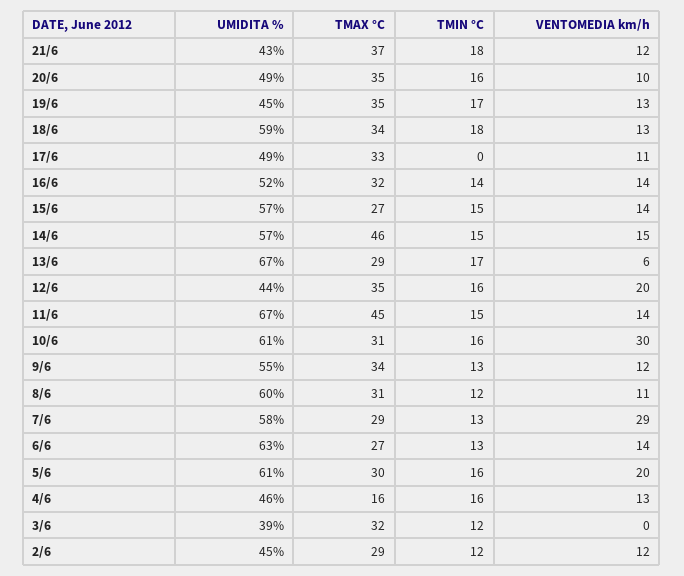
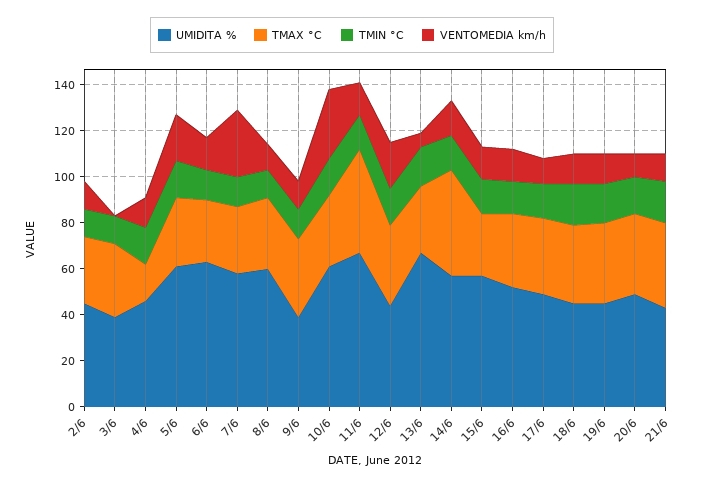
  {
    "UMIDITA %": {
      "21/6": 43,
      "20/6": 49,
      "19/6": 45,
-     "18/6": 59,
+     "18/6": 45,
      "17/6": 49,
      "16/6": 52,
      "15/6": 57,
      "14/6": 57,
      "13/6": 67,
      "12/6": 44,
      "11/6": 67,
      "10/6": 61,
-     "9/6": 55,
+     "9/6": 40,
      "8/6": 60,
      "7/6": 58,
      "6/6": 63,
      "5/6": 61,
      "4/6": 46,
      "3/6": 39,
      "2/6": 45
    },
    "TMAX °C": {
      "21/6": 37,
      "20/6": 35,
      "19/6": 35,
      "18/6": 34,
      "17/6": 33,
      "16/6": 32,
      "15/6": 27,
      "14/6": 46,
      "13/6": 29,
      "12/6": 35,
      "11/6": 45,
      "10/6": 31,
      "9/6": 34,
      "8/6": 31,
      "7/6": 29,
      "6/6": 27,
      "5/6": 30,
      "4/6": 16,
      "3/6": 32,
      "2/6": 29
    },
    "TMIN °C": {
      "21/6": 18,
      "20/6": 16,
      "19/6": 17,
      "18/6": 18,
-     "17/6": 0,
+     "17/6": 15,
      "16/6": 14,
      "15/6": 15,
      "14/6": 15,
      "13/6": 17,
      "12/6": 16,
      "11/6": 15,
      "10/6": 16,
      "9/6": 13,
      "8/6": 12,
      "7/6": 13,
      "6/6": 13,
      "5/6": 16,
      "4/6": 16,
      "3/6": 12,
      "2/6": 12
    },
    "VENTOMEDIA km/h": {
      "21/6": 12,
      "20/6": 10,
      "19/6": 13,
      "18/6": 13,
      "17/6": 11,
      "16/6": 14,
      "15/6": 14,
      "14/6": 15,
      "13/6": 6,
      "12/6": 20,
      "11/6": 14,
      "10/6": 30,
      "9/6": 12,
      "8/6": 11,
      "7/6": 29,
      "6/6": 14,
      "5/6": 20,
      "4/6": 13,
      "3/6": 0,
      "2/6": 12
    }
  }

